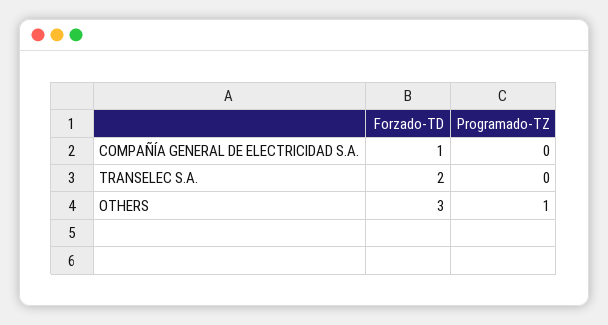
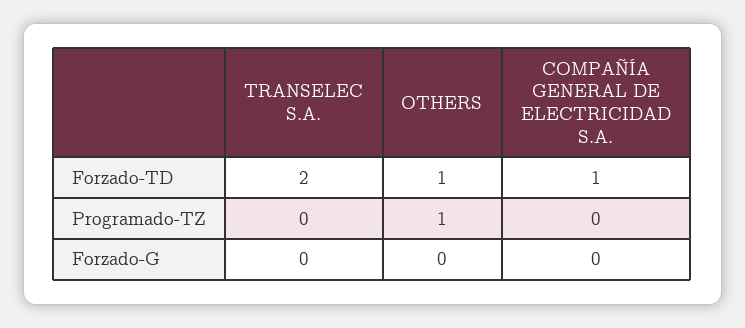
  {
    "Forzado-TD": {
      "COMPAÑÍA GENERAL DE ELECTRICIDAD S.A.": 1,
      "TRANSELEC S.A.": 2,
-     "OTHERS": 3
+     "OTHERS": 1
    },
    "Programado-TZ": {
      "COMPAÑÍA GENERAL DE ELECTRICIDAD S.A.": 0,
      "TRANSELEC S.A.": 0,
      "OTHERS": 1
-   }
+   },
+   "Forzado-G": {
+     "TRANSELEC S.A.": 0,
+     "OTHERS": 0,
+     "COMPAÑÍA GENERAL DE ELECTRICIDAD S.A.": 0
+   }
  }

